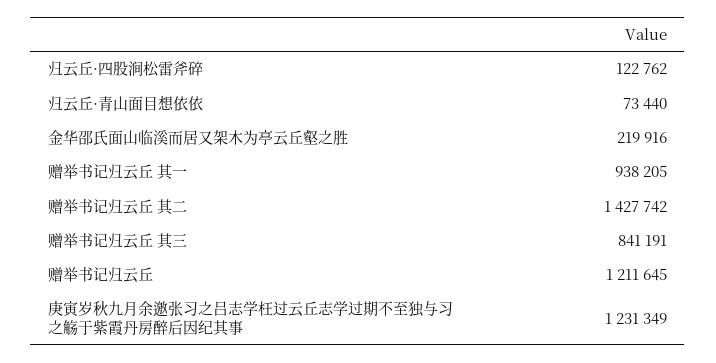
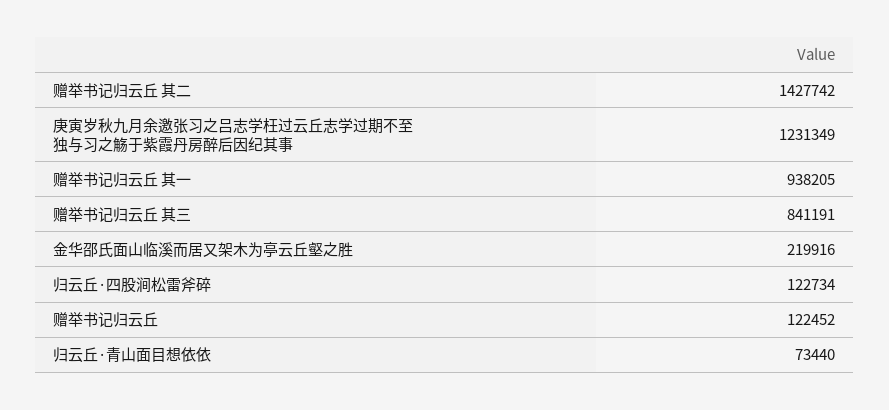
  {
-   "归云丘·四股涧松雷斧碎": 122762,
+   "归云丘·四股涧松雷斧碎": 122734,
    "归云丘·青山面目想依依": 73440,
    "金华邵氏面山临溪而居又架木为亭云丘壑之胜": 219916,
    "赠举书记归云丘 其一": 938205,
    "赠举书记归云丘 其二": 1427742,
    "赠举书记归云丘 其三": 841191,
-   "赠举书记归云丘": 1211645,
+   "赠举书记归云丘": 122452,
    "庚寅岁秋九月余邀张习之吕志学枉过云丘志学过期不至独与习之觞于紫霞丹房醉后因纪其事": 1231349
  }

